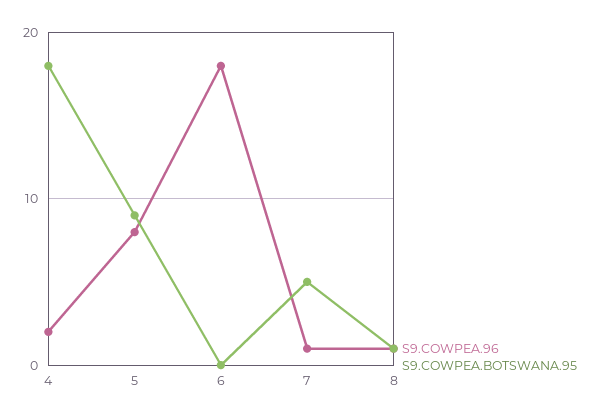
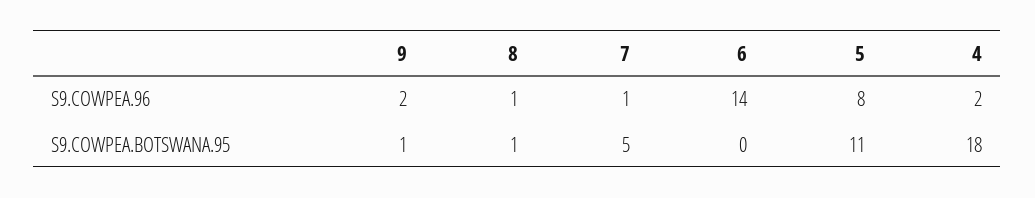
  {
    "S9.COWPEA.96": {
      "4": 2,
      "5": 8,
-     "6": 18,
+     "6": 14,
      "7": 1,
-     "8": 1
+     "8": 1,
+     "9": 2
    },
    "S9.COWPEA.BOTSWANA.95": {
      "4": 18,
-     "5": 9,
+     "5": 11,
      "6": 0,
      "7": 5,
-     "8": 1
+     "8": 1,
+     "9": 1
    }
  }

